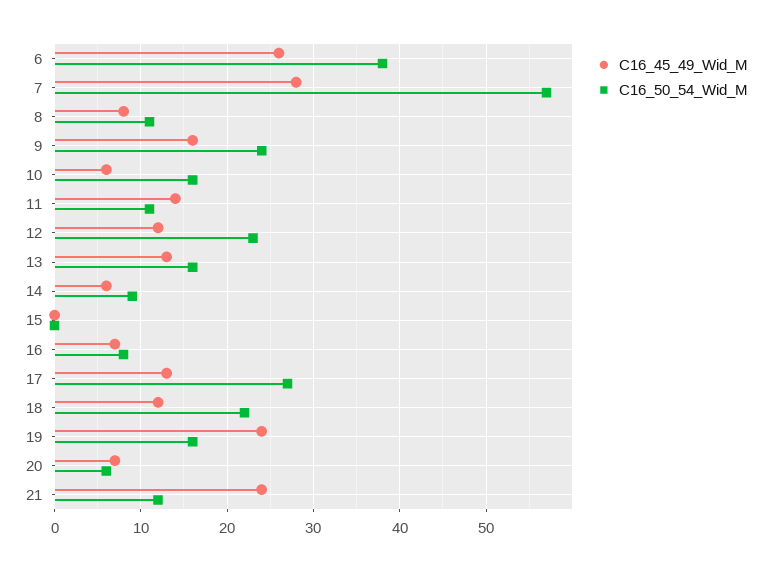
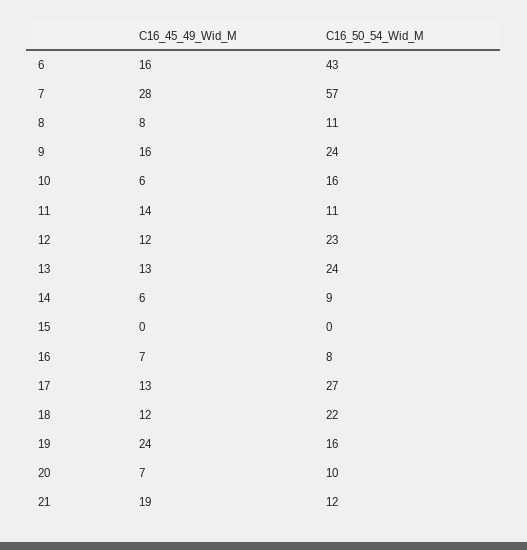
  {
    "C16_45_49_Wid_M": {
-     "6": 26,
+     "6": 16,
      "7": 28,
      "8": 8,
      "9": 16,
      "10": 6,
      "11": 14,
      "12": 12,
      "13": 13,
      "14": 6,
      "15": 0,
      "16": 7,
      "17": 13,
      "18": 12,
      "19": 24,
      "20": 7,
-     "21": 24
+     "21": 19
    },
    "C16_50_54_Wid_M": {
-     "6": 38,
+     "6": 43,
      "7": 57,
      "8": 11,
      "9": 24,
      "10": 16,
      "11": 11,
      "12": 23,
-     "13": 16,
+     "13": 24,
      "14": 9,
      "15": 0,
      "16": 8,
      "17": 27,
      "18": 22,
      "19": 16,
-     "20": 6,
+     "20": 10,
      "21": 12
    }
  }

